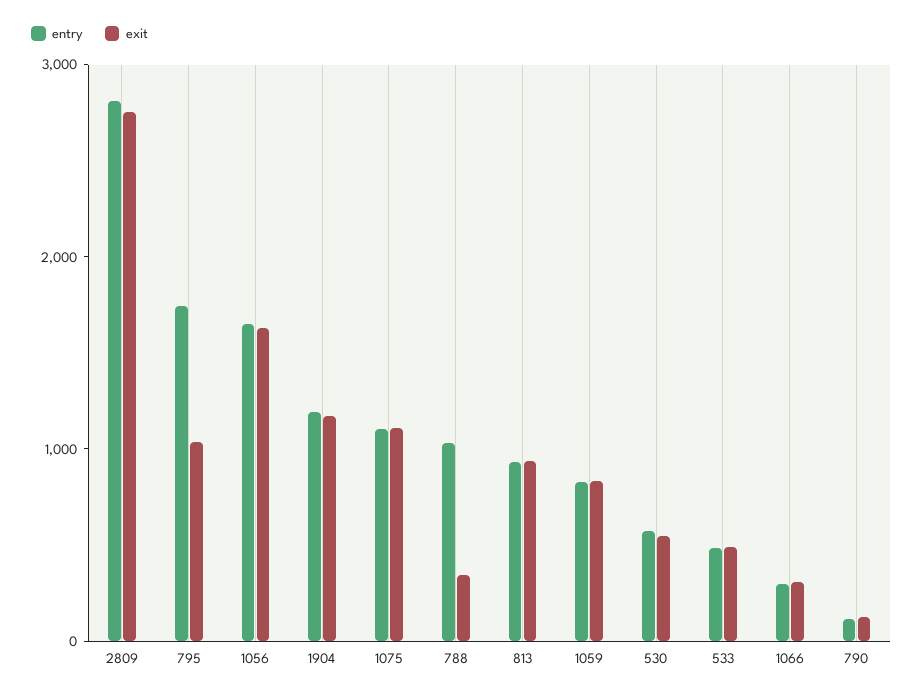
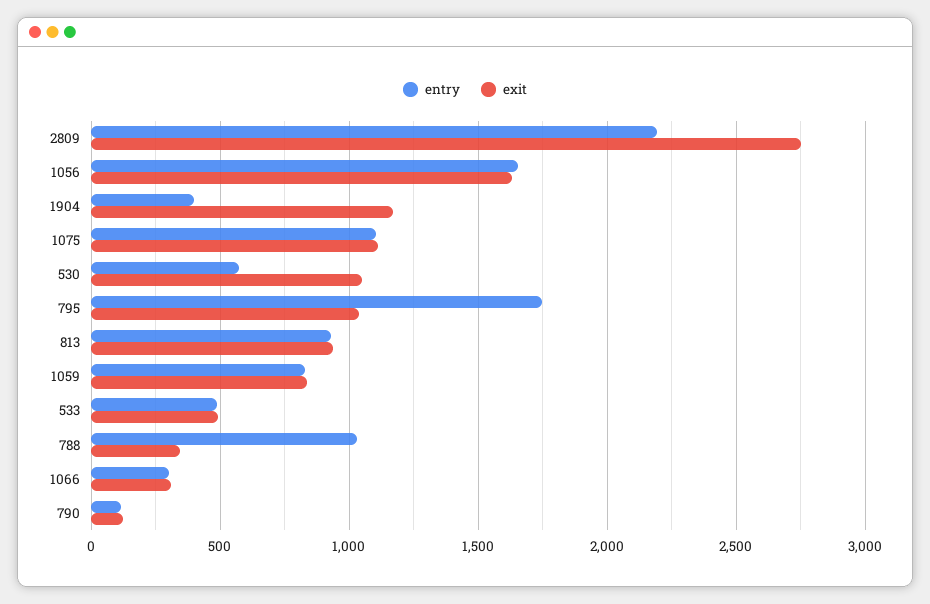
  {
    "entry": {
-     "2809": 2800,
+     "2809": 2200,
      "795": 1750,
      "1056": 1650,
-     "1904": 1200,
+     "1904": 400,
      "1075": 1100,
      "788": 1050,
      "813": 950,
      "1059": 850,
      "530": 550,
      "533": 500,
      "1066": 300,
      "790": 100
    },
    "exit": {
      "2809": 2750,
      "795": 1050,
      "1056": 1650,
      "1904": 1150,
      "1075": 1100,
      "788": 350,
      "813": 950,
      "1059": 850,
-     "530": 600,
+     "530": 1050,
      "533": 500,
      "1066": 300,
      "790": 100
    }
  }

